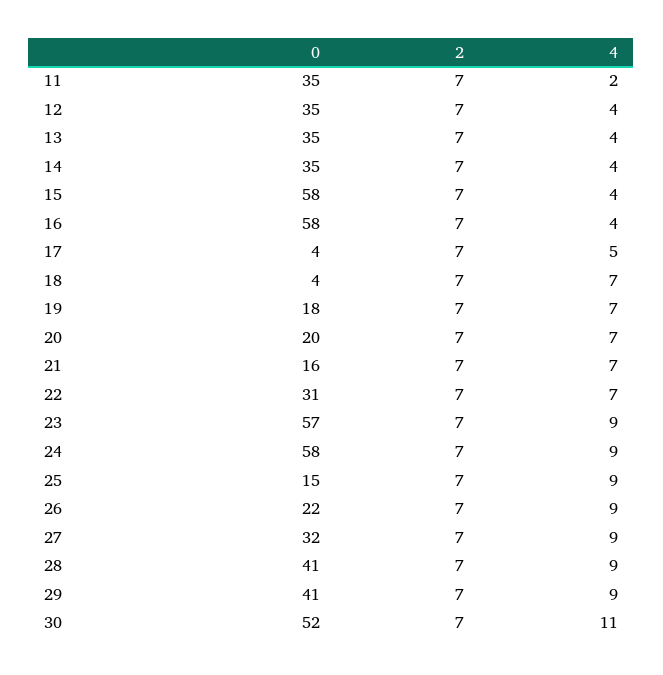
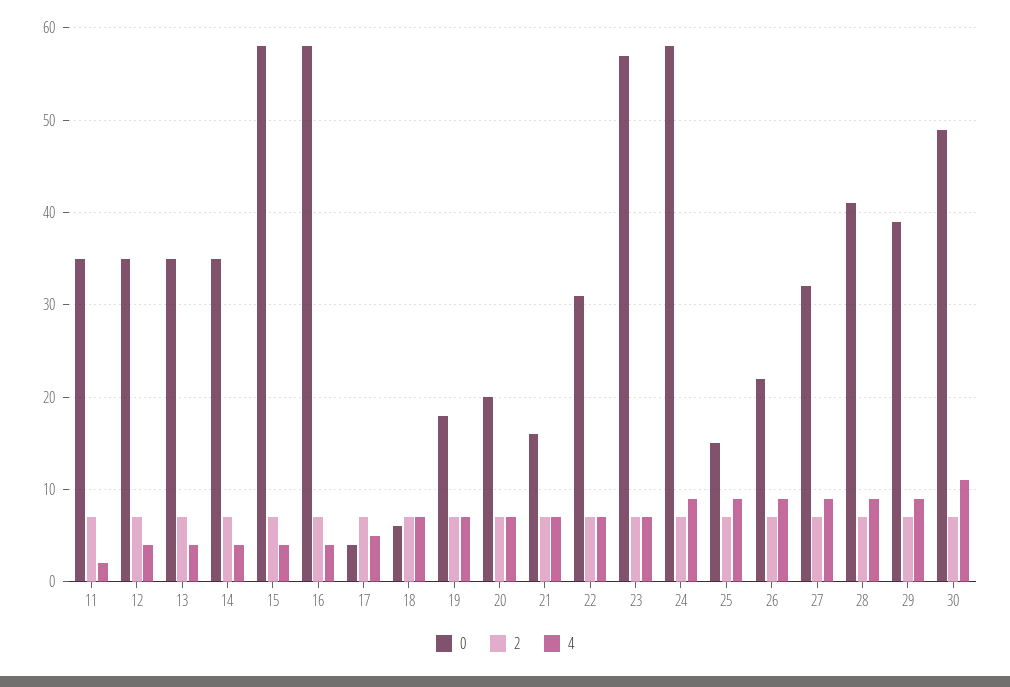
  {
    "0": {
      "11": 35,
      "12": 35,
      "13": 35,
      "14": 35,
      "15": 58,
      "16": 58,
      "17": 4,
-     "18": 4,
+     "18": 6,
      "19": 18,
      "20": 20,
      "21": 16,
      "22": 31,
      "23": 57,
      "24": 58,
      "25": 15,
      "26": 22,
      "27": 32,
      "28": 41,
-     "29": 41,
+     "29": 39,
-     "30": 52
+     "30": 49
    },
    "2": {
      "11": 7,
      "12": 7,
      "13": 7,
      "14": 7,
      "15": 7,
      "16": 7,
      "17": 7,
      "18": 7,
      "19": 7,
      "20": 7,
      "21": 7,
      "22": 7,
      "23": 7,
      "24": 7,
      "25": 7,
      "26": 7,
      "27": 7,
      "28": 7,
      "29": 7,
      "30": 7
    },
    "4": {
      "11": 2,
      "12": 4,
      "13": 4,
      "14": 4,
      "15": 4,
      "16": 4,
      "17": 5,
      "18": 7,
      "19": 7,
      "20": 7,
      "21": 7,
      "22": 7,
-     "23": 9,
+     "23": 7,
      "24": 9,
      "25": 9,
      "26": 9,
      "27": 9,
      "28": 9,
      "29": 9,
      "30": 11
    }
  }

